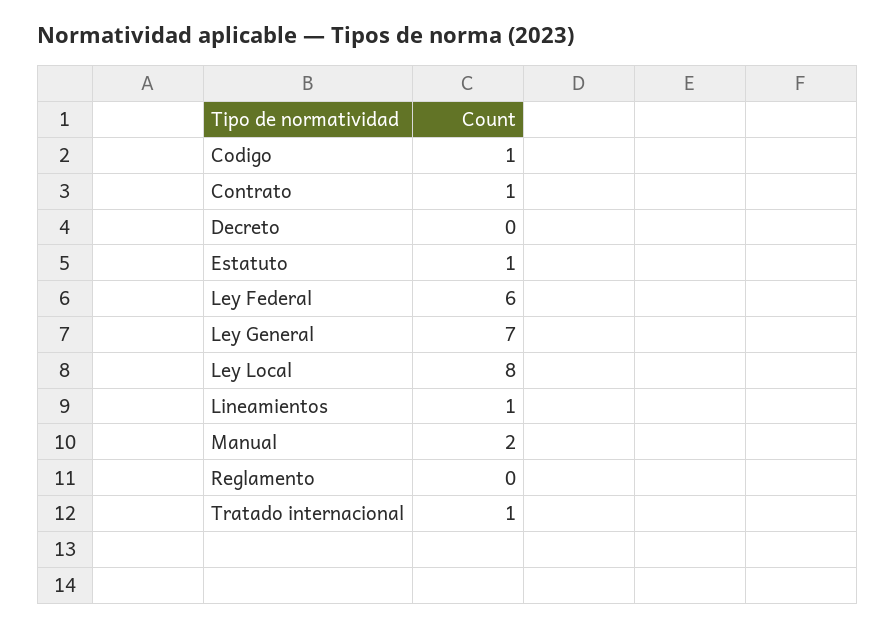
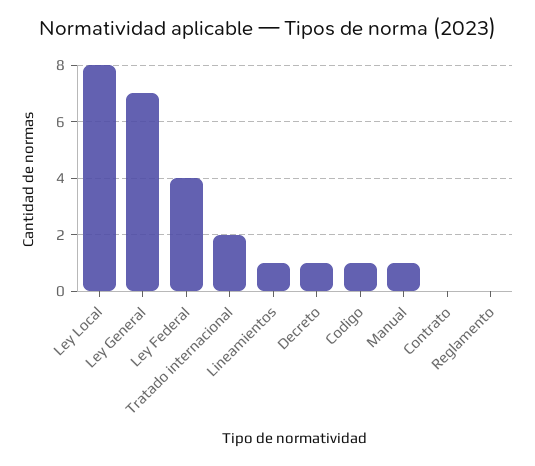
  {
    "Codigo": 1,
-   "Contrato": 1,
+   "Contrato": 0,
-   "Decreto": 0,
+   "Decreto": 1,
-   "Estatuto": 1,
-   "Ley Federal": 6,
+   "Ley Federal": 4,
    "Ley General": 7,
    "Ley Local": 8,
    "Lineamientos": 1,
-   "Manual": 2,
+   "Manual": 1,
    "Reglamento": 0,
-   "Tratado internacional": 1
+   "Tratado internacional": 2
  }

